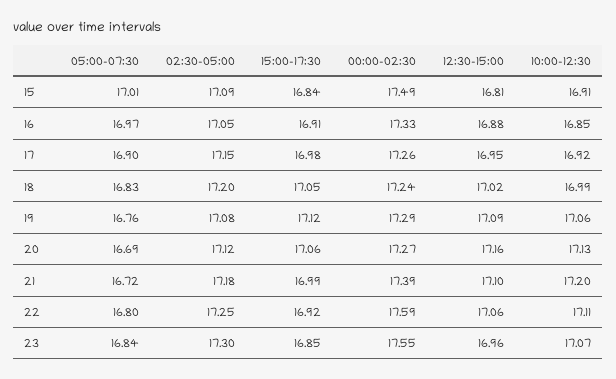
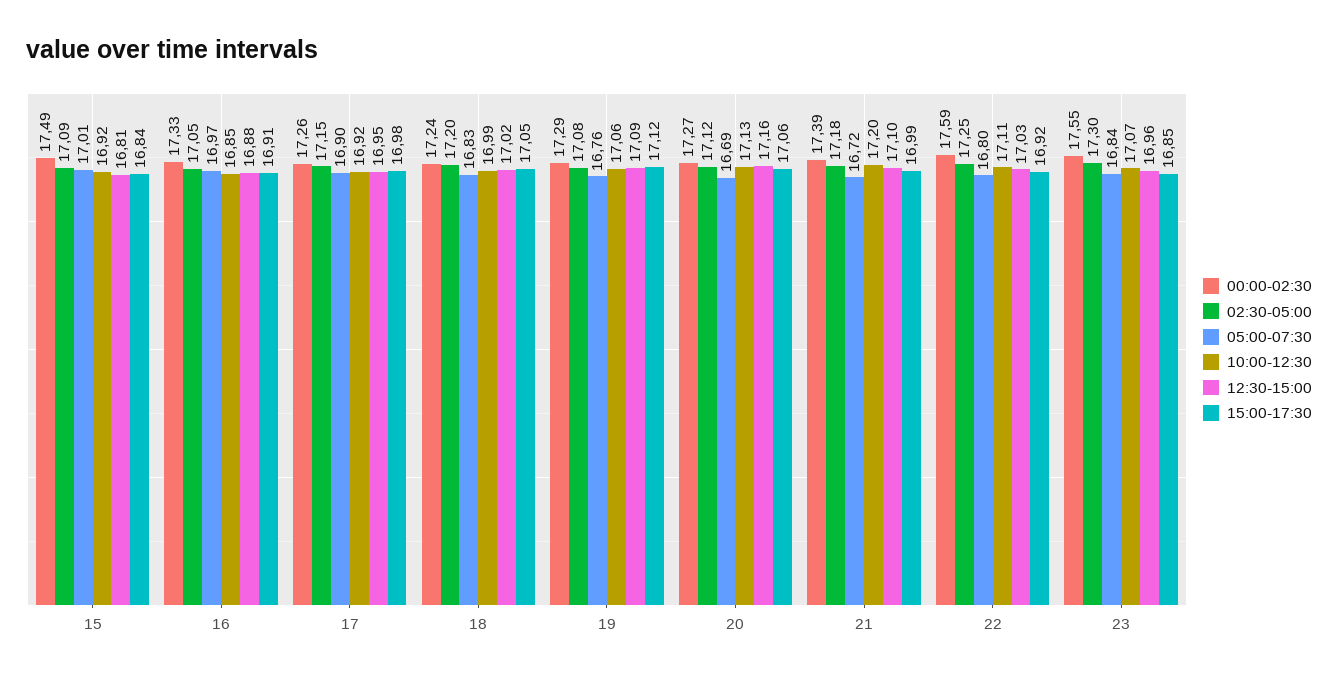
  {
    "05:00-07:30": {
      "15": 17.01,
      "16": 16.97,
      "17": 16.9,
      "18": 16.83,
      "19": 16.76,
      "20": 16.69,
      "21": 16.72,
      "22": 16.8,
      "23": 16.84
    },
    "02:30-05:00": {
      "15": 17.09,
      "16": 17.05,
      "17": 17.15,
      "18": 17.2,
      "19": 17.08,
      "20": 17.12,
      "21": 17.18,
      "22": 17.25,
      "23": 17.3
    },
    "15:00-17:30": {
      "15": 16.84,
      "16": 16.91,
      "17": 16.98,
      "18": 17.05,
      "19": 17.12,
      "20": 17.06,
      "21": 16.99,
      "22": 16.92,
      "23": 16.85
    },
    "00:00-02:30": {
      "15": 17.49,
      "16": 17.33,
      "17": 17.26,
      "18": 17.24,
      "19": 17.29,
      "20": 17.27,
      "21": 17.39,
      "22": 17.59,
      "23": 17.55
    },
    "12:30-15:00": {
      "15": 16.81,
      "16": 16.88,
      "17": 16.95,
      "18": 17.02,
      "19": 17.09,
      "20": 17.16,
      "21": 17.1,
-     "22": 17.06,
+     "22": 17.03,
      "23": 16.96
    },
    "10:00-12:30": {
-     "15": 16.91,
+     "15": 16.92,
      "16": 16.85,
      "17": 16.92,
      "18": 16.99,
      "19": 17.06,
      "20": 17.13,
      "21": 17.2,
      "22": 17.11,
      "23": 17.07
    }
  }

